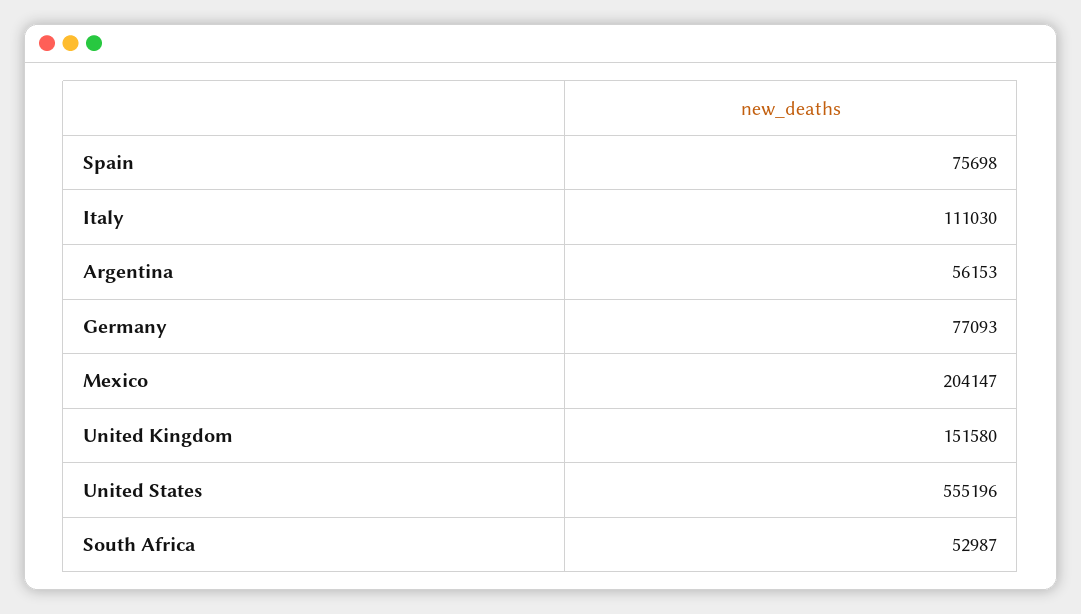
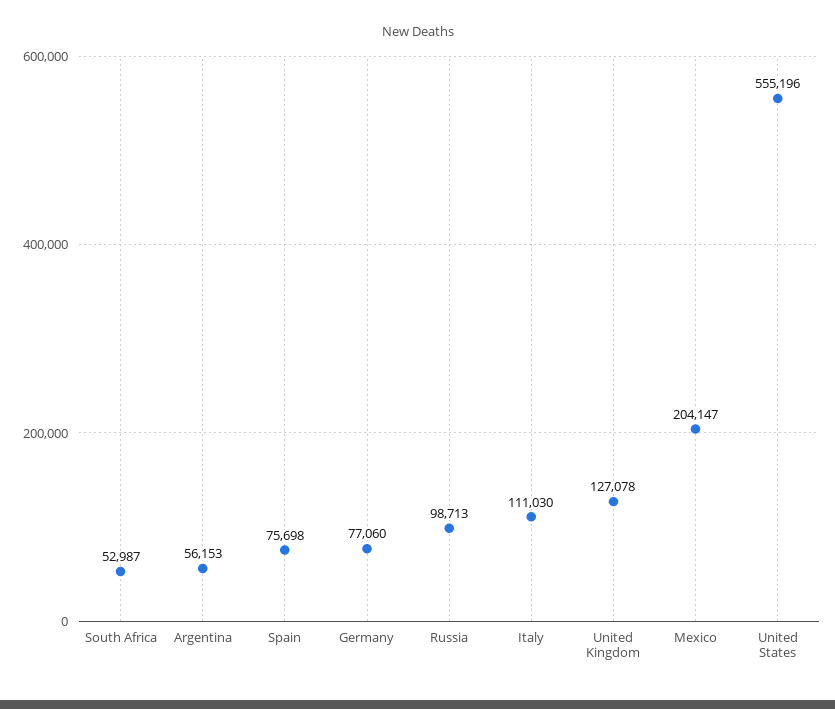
  {
    "Spain": 75698,
    "Italy": 111030,
    "Argentina": 56153,
-   "Germany": 77093,
+   "Germany": 77060,
    "Mexico": 204147,
-   "United Kingdom": 151580,
+   "United Kingdom": 127078,
    "United States": 555196,
-   "South Africa": 52987
+   "South Africa": 52987,
+   "Russia": 98713
  }

